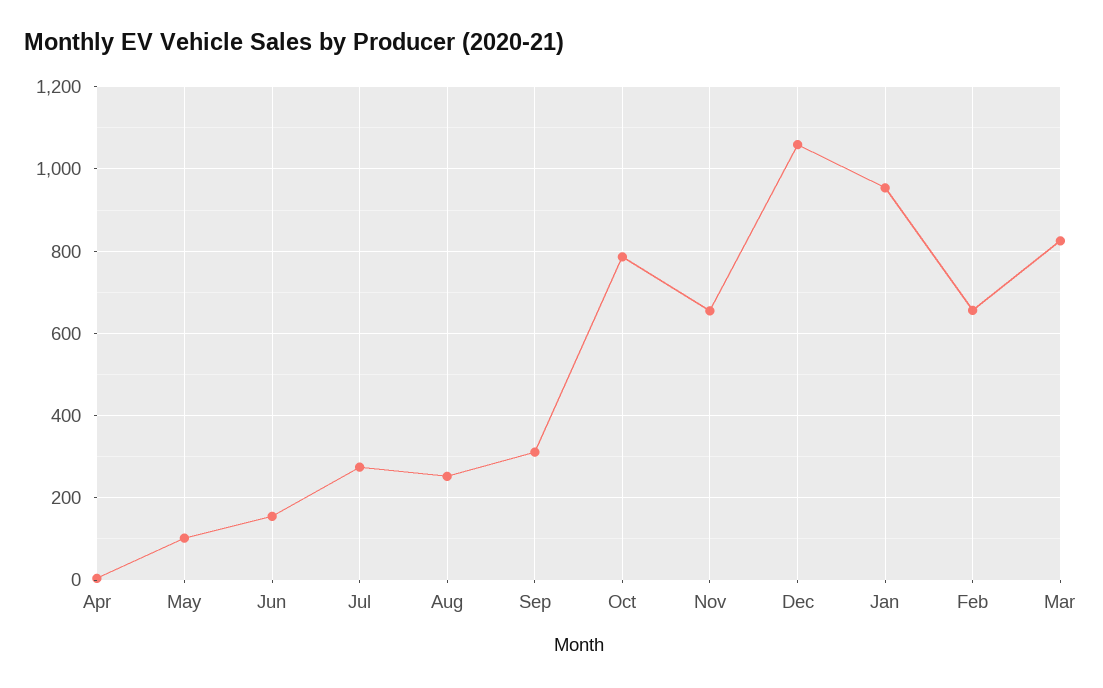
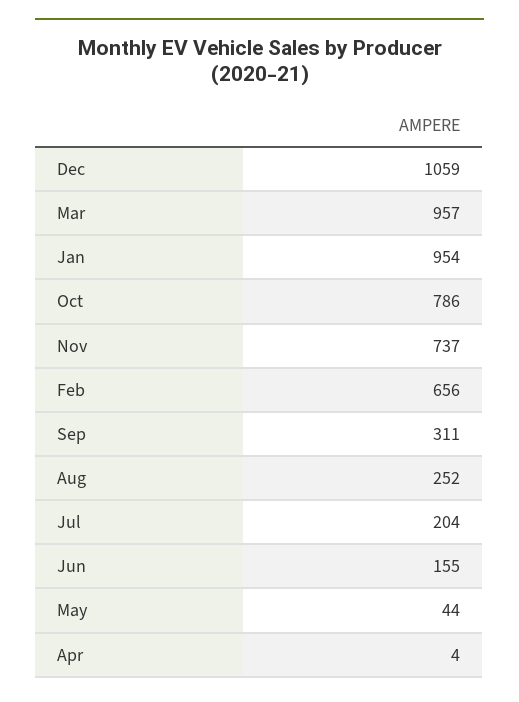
  {
    "Apr": 4,
-   "May": 100,
+   "May": 44,
    "Jun": 155,
-   "Jul": 280,
+   "Jul": 204,
    "Aug": 252,
    "Sep": 311,
    "Oct": 786,
-   "Nov": 660,
+   "Nov": 737,
    "Dec": 1059,
    "Jan": 954,
    "Feb": 656,
-   "Mar": 820
+   "Mar": 957
  }

